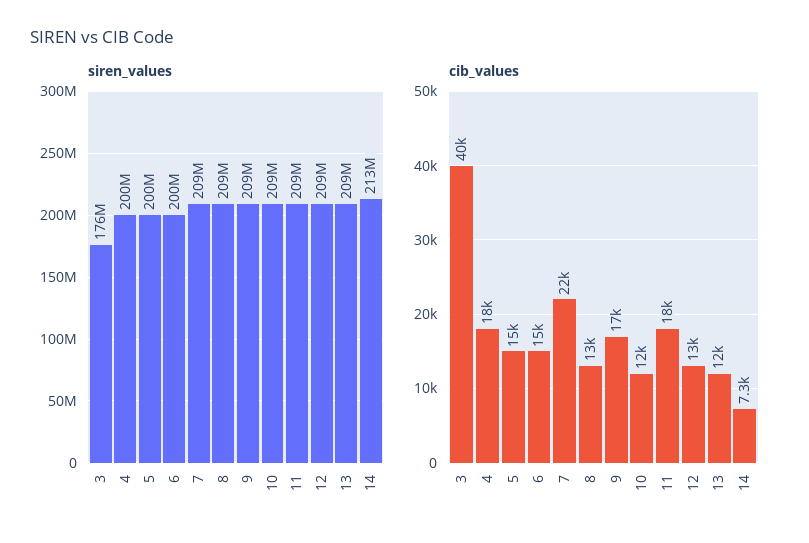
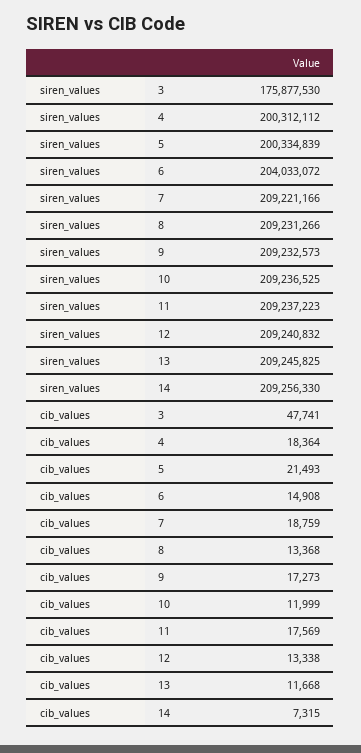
  {
    "siren_values": {
      "3": 175877530,
      "4": 200312112,
      "5": 200334839,
-     "6": 200000000,
+     "6": 204033072,
      "7": 209221166,
      "8": 209231266,
      "9": 209232573,
      "10": 209236525,
      "11": 209237223,
      "12": 209240832,
      "13": 209245825,
-     "14": 213000000
+     "14": 209256330
    },
    "cib_values": {
-     "3": 40000,
+     "3": 47741,
      "4": 18364,
-     "5": 15000,
+     "5": 21493,
      "6": 14908,
-     "7": 22000,
+     "7": 18759,
      "8": 13368,
      "9": 17273,
      "10": 11999,
      "11": 17569,
      "12": 13338,
      "13": 11668,
      "14": 7315
    }
  }

